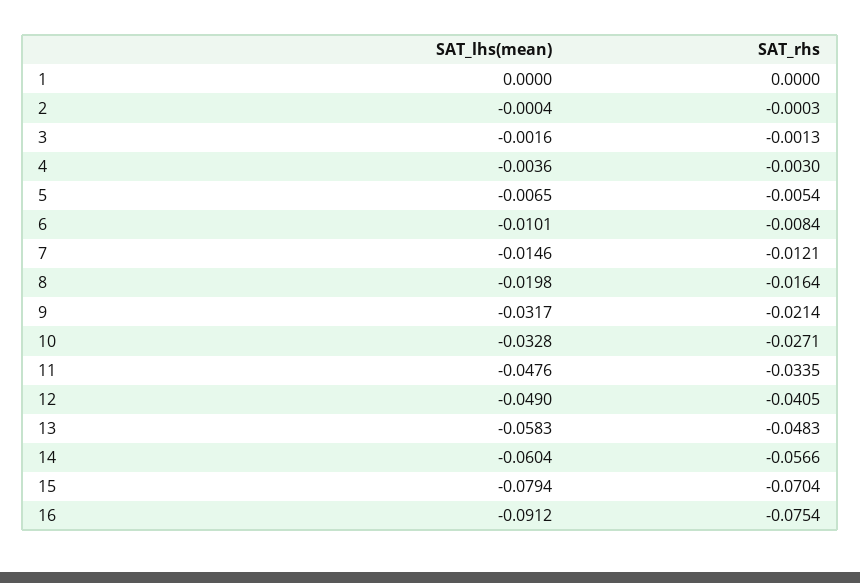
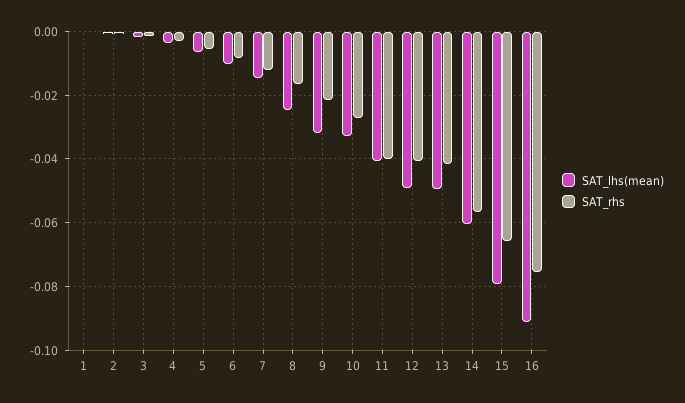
  {
    "SAT_lhs(mean)": {
      "1": 0,
      "2": -0.0004,
      "3": -0.0016,
      "4": -0.0036,
      "5": -0.0065,
      "6": -0.0101,
      "7": -0.0146,
-     "8": -0.0198,
+     "8": -0.024,
      "9": -0.0317,
      "10": -0.0328,
-     "11": -0.0476,
+     "11": -0.04,
      "12": -0.049,
-     "13": -0.0583,
+     "13": -0.05,
      "14": -0.0604,
      "15": -0.0794,
      "16": -0.0912
    },
    "SAT_rhs": {
      "1": 0,
      "2": -0.0003,
      "3": -0.0013,
      "4": -0.003,
      "5": -0.0054,
      "6": -0.0084,
      "7": -0.0121,
      "8": -0.0164,
      "9": -0.0214,
      "10": -0.0271,
-     "11": -0.0335,
+     "11": -0.04,
      "12": -0.0405,
-     "13": -0.0483,
+     "13": -0.042,
      "14": -0.0566,
-     "15": -0.0704,
+     "15": -0.066,
      "16": -0.0754
    }
  }

